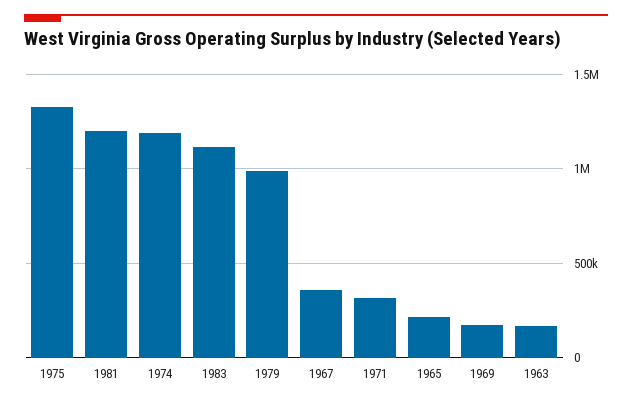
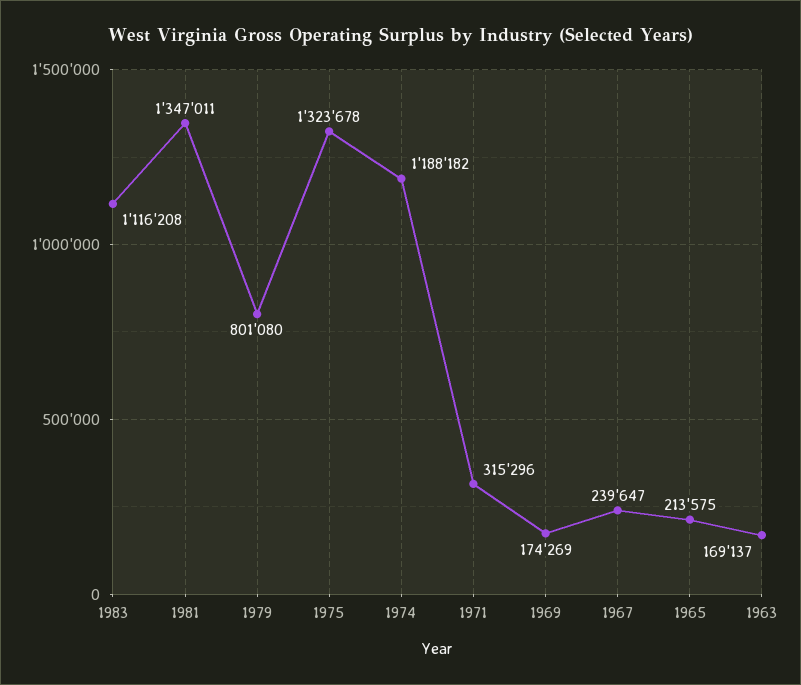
  {
    "1975": 1323678,
-   "1981": 1200000,
+   "1981": 1347011,
    "1974": 1188182,
    "1983": 1116208,
-   "1979": 1000000,
+   "1979": 801080,
-   "1967": 350000,
+   "1967": 239647,
    "1971": 315296,
    "1965": 213575,
    "1969": 174269,
    "1963": 169137
  }

